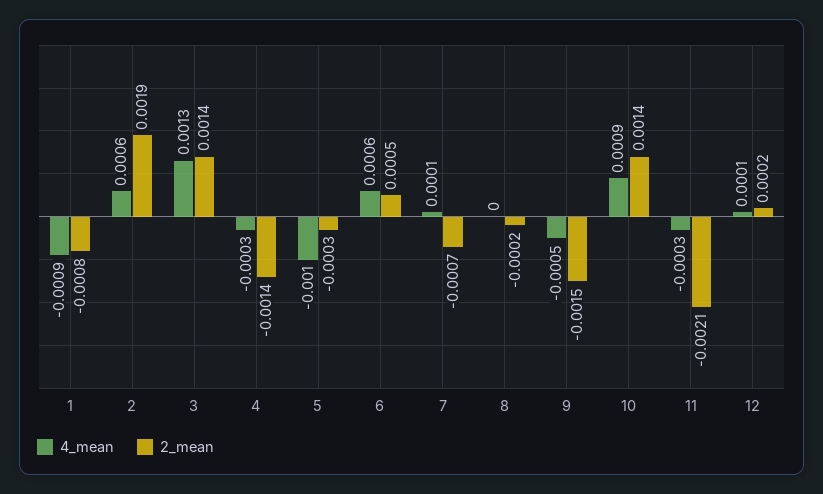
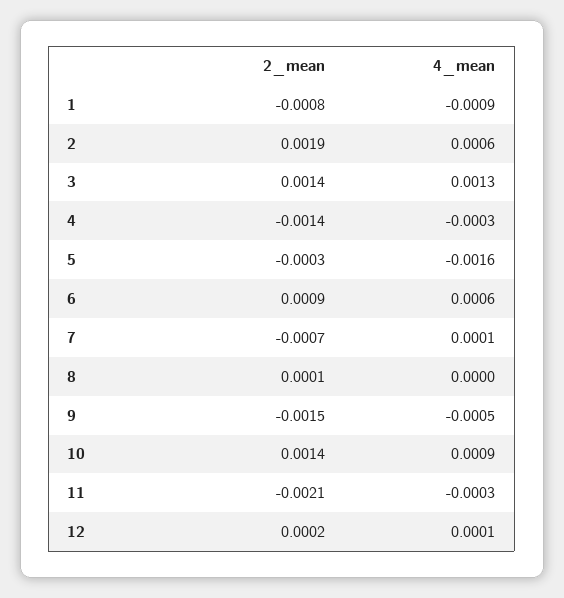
  {
    "4_mean": {
      "1": -0.0009,
      "2": 0.0006,
      "3": 0.0013,
      "4": -0.0003,
-     "5": -0.001,
+     "5": -0.0016,
      "6": 0.0006,
      "7": 0.0001,
      "8": 0,
      "9": -0.0005,
      "10": 0.0009,
      "11": -0.0003,
      "12": 0.0001
    },
    "2_mean": {
      "1": -0.0008,
      "2": 0.0019,
      "3": 0.0014,
      "4": -0.0014,
      "5": -0.0003,
-     "6": 0.0005,
+     "6": 0.0009,
      "7": -0.0007,
-     "8": -0.0002,
+     "8": 0.0001,
      "9": -0.0015,
      "10": 0.0014,
      "11": -0.0021,
      "12": 0.0002
    }
  }

